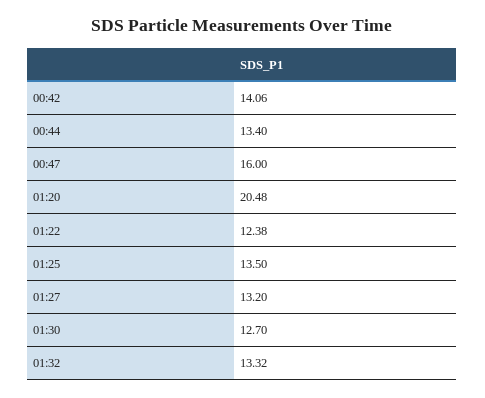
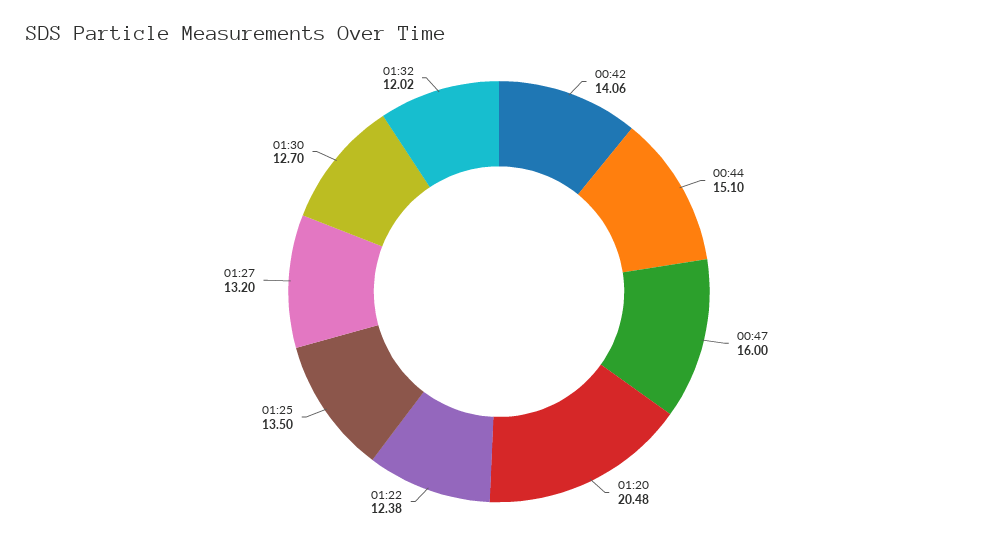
  {
    "00:42": 14.06,
-   "00:44": 13.4,
+   "00:44": 15.1,
    "00:47": 16,
    "01:20": 20.48,
    "01:22": 12.38,
    "01:25": 13.5,
    "01:27": 13.2,
    "01:30": 12.7,
-   "01:32": 13.32
+   "01:32": 12.02
  }

